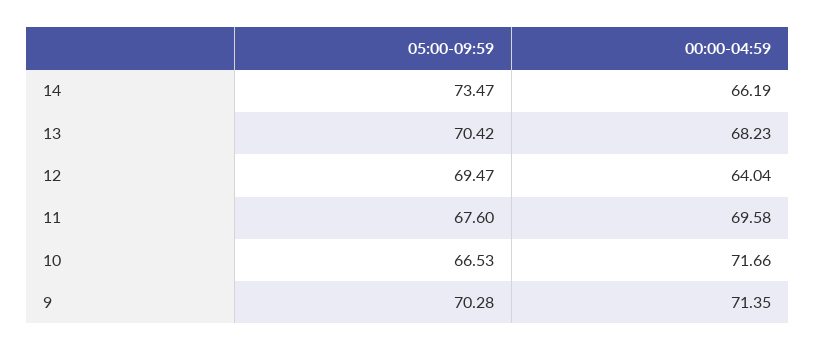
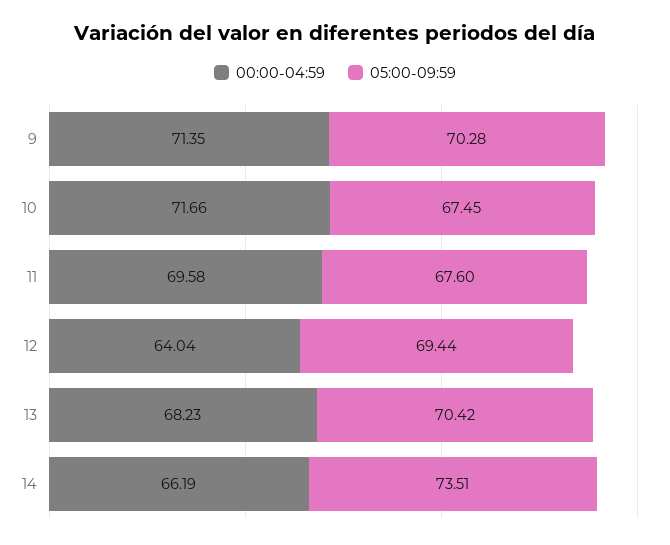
  {
    "05:00-09:59": {
-     "14": 73.47,
+     "14": 73.51,
      "13": 70.42,
-     "12": 69.47,
+     "12": 69.44,
      "11": 67.6,
-     "10": 66.53,
+     "10": 67.45,
      "9": 70.28
    },
    "00:00-04:59": {
      "14": 66.19,
      "13": 68.23,
      "12": 64.04,
      "11": 69.58,
      "10": 71.66,
      "9": 71.35
    }
  }

